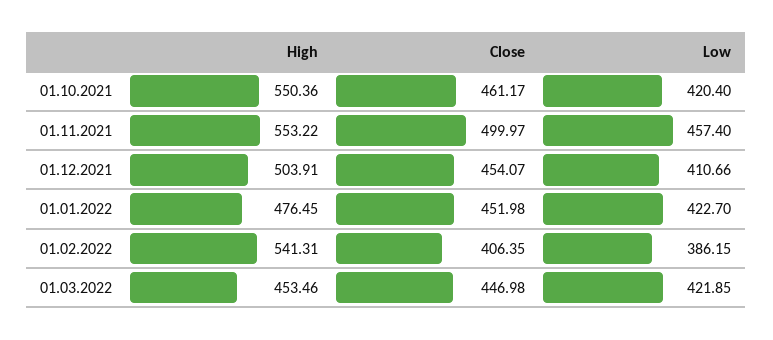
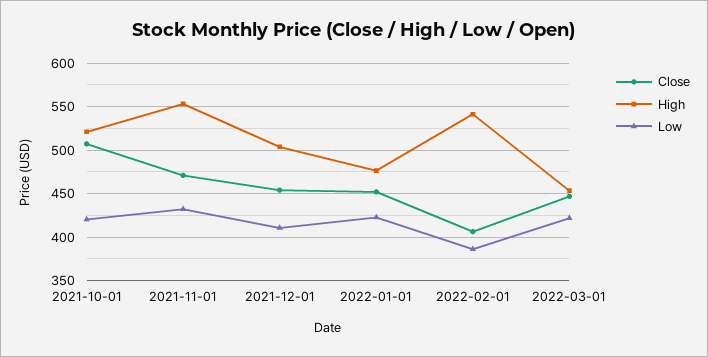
  {
    "High": {
-     "01.10.2021": 550.36,
+     "01.10.2021": 520,
      "01.11.2021": 553.22,
      "01.12.2021": 503.91,
      "01.01.2022": 476.45,
      "01.02.2022": 541.31,
      "01.03.2022": 453.46
    },
    "Close": {
-     "01.10.2021": 461.17,
+     "01.10.2021": 510,
-     "01.11.2021": 499.97,
+     "01.11.2021": 470,
      "01.12.2021": 454.07,
      "01.01.2022": 451.98,
      "01.02.2022": 406.35,
      "01.03.2022": 446.98
    },
    "Low": {
      "01.10.2021": 420.4,
-     "01.11.2021": 457.4,
+     "01.11.2021": 430,
      "01.12.2021": 410.66,
      "01.01.2022": 422.7,
      "01.02.2022": 386.15,
      "01.03.2022": 421.85
    }
  }

